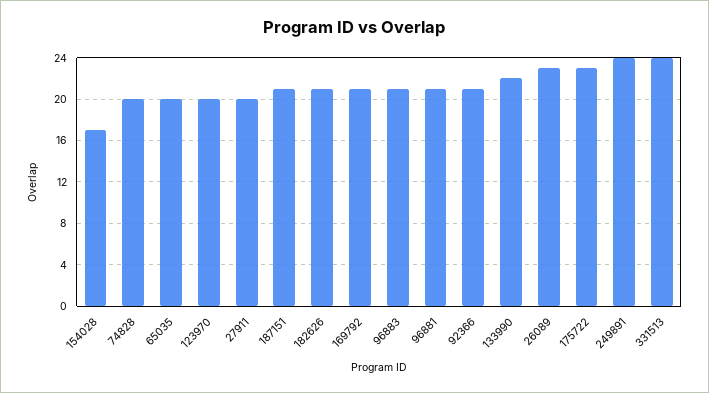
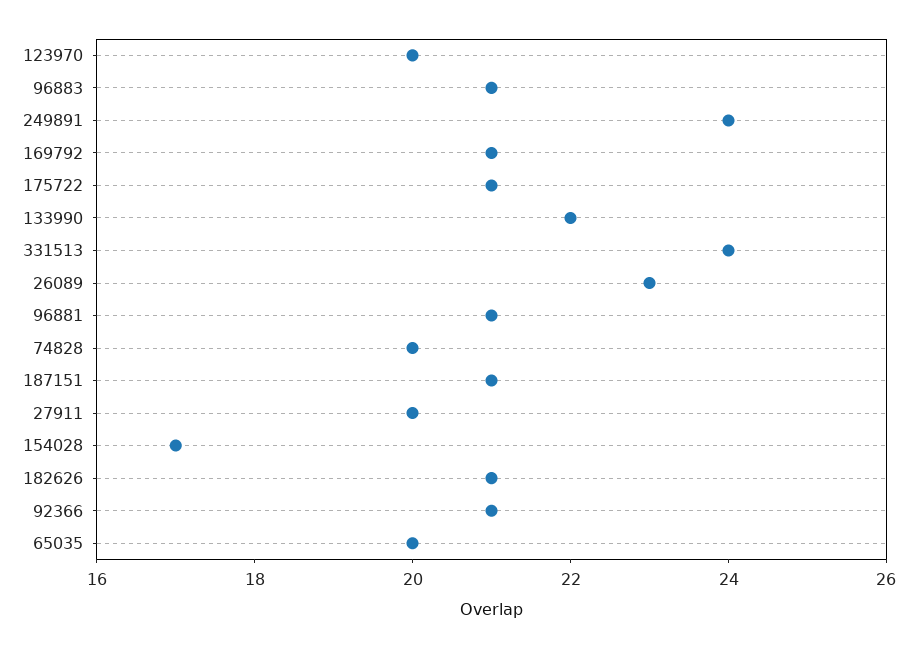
  {
    "154028": 17,
    "74828": 20,
    "65035": 20,
    "123970": 20,
    "27911": 20,
    "187151": 21,
    "182626": 21,
    "169792": 21,
    "96883": 21,
    "96881": 21,
    "92366": 21,
    "133990": 22,
    "26089": 23,
-   "175722": 23,
+   "175722": 21,
    "249891": 24,
    "331513": 24
  }

